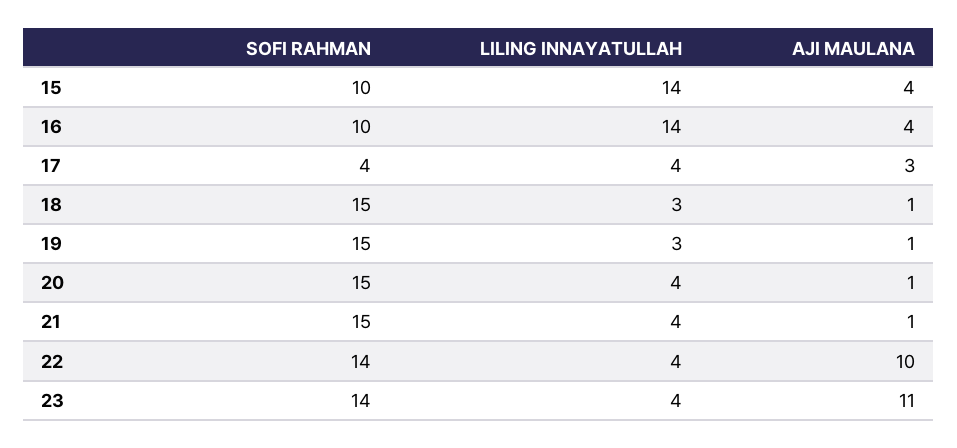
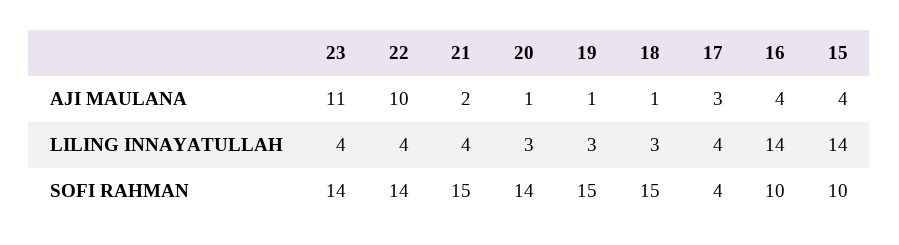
  {
    "SOFI RAHMAN": {
      "15": 10,
      "16": 10,
      "17": 4,
      "18": 15,
      "19": 15,
-     "20": 15,
+     "20": 14,
      "21": 15,
      "22": 14,
      "23": 14
    },
    "LILING INNAYATULLAH": {
      "15": 14,
      "16": 14,
      "17": 4,
      "18": 3,
      "19": 3,
-     "20": 4,
+     "20": 3,
      "21": 4,
      "22": 4,
      "23": 4
    },
    "AJI MAULANA": {
      "15": 4,
      "16": 4,
      "17": 3,
      "18": 1,
      "19": 1,
      "20": 1,
-     "21": 1,
+     "21": 2,
      "22": 10,
      "23": 11
    }
  }

